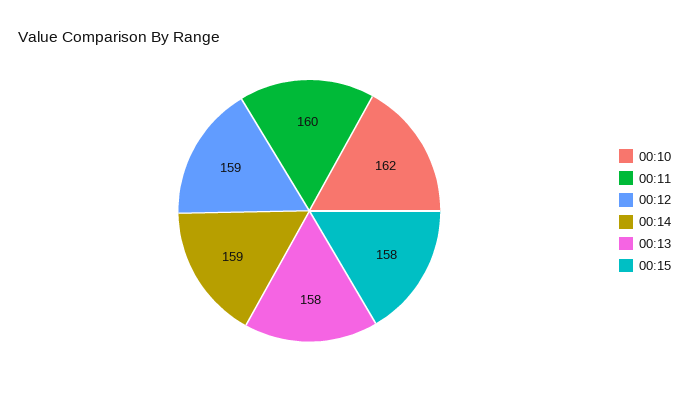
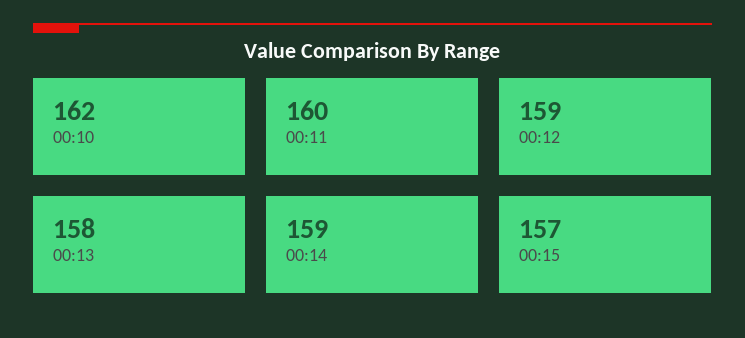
  {
    "00:10": 162,
    "00:11": 160,
    "00:12": 159,
    "00:14": 159,
    "00:13": 158,
-   "00:15": 158
+   "00:15": 157
  }

